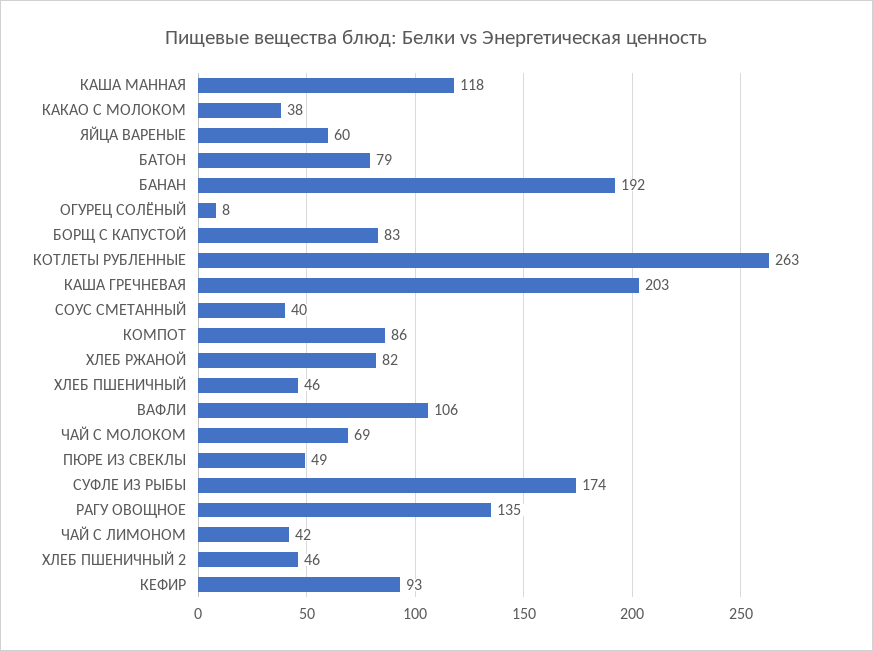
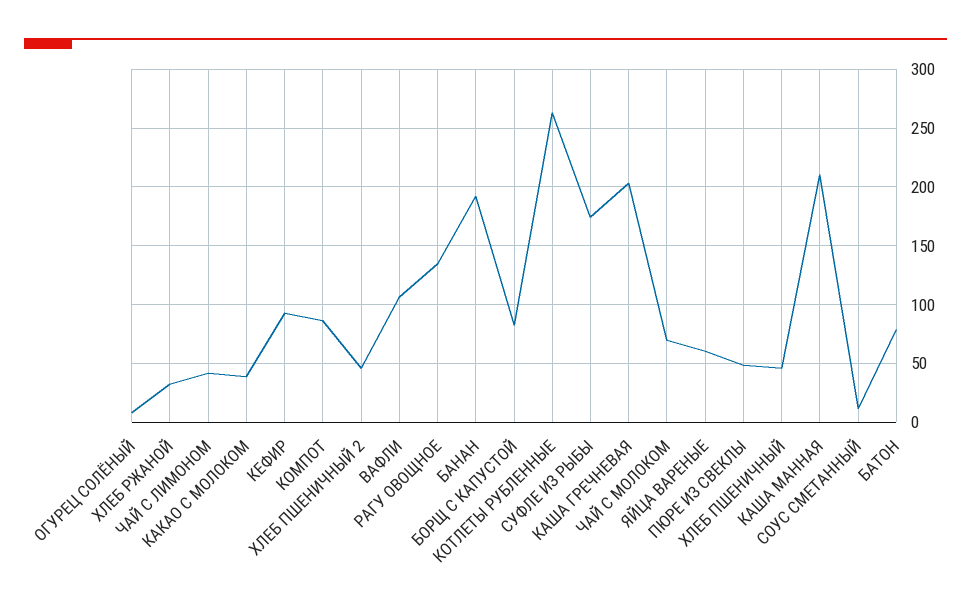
  {
-   "КАША МАННАЯ": 118,
+   "КАША МАННАЯ": 210,
    "КАКАО С МОЛОКОМ": 38,
    "ЯЙЦА ВАРЕНЫЕ": 60,
    "БАТОН": 79,
    "БАНАН": 192,
    "ОГУРЕЦ СОЛЁНЫЙ": 8,
    "БОРЩ С КАПУСТОЙ": 83,
    "КОТЛЕТЫ РУБЛЕННЫЕ": 263,
    "КАША ГРЕЧНЕВАЯ": 203,
-   "СОУС СМЕТАННЫЙ": 40,
+   "СОУС СМЕТАННЫЙ": 10,
    "КОМПОТ": 86,
-   "ХЛЕБ РЖАНОЙ": 82,
+   "ХЛЕБ РЖАНОЙ": 30,
    "ХЛЕБ ПШЕНИЧНЫЙ": 46,
    "ВАФЛИ": 106,
    "ЧАЙ С МОЛОКОМ": 69,
    "ПЮРЕ ИЗ СВЕКЛЫ": 49,
    "СУФЛЕ ИЗ РЫБЫ": 174,
    "РАГУ ОВОЩНОЕ": 135,
    "ЧАЙ С ЛИМОНОМ": 42,
    "ХЛЕБ ПШЕНИЧНЫЙ 2": 46,
    "КЕФИР": 93
  }

